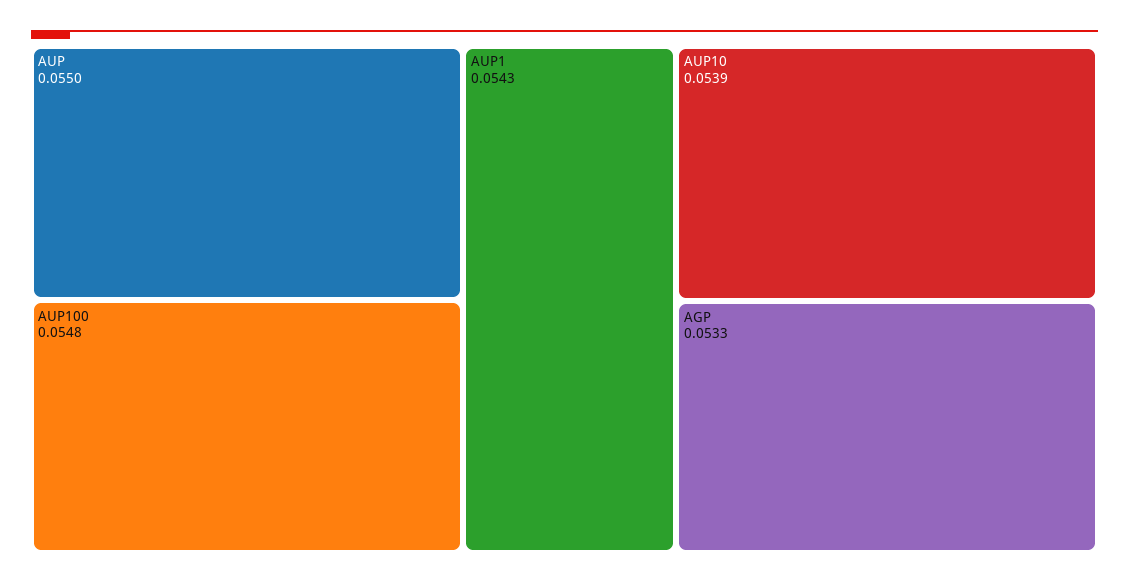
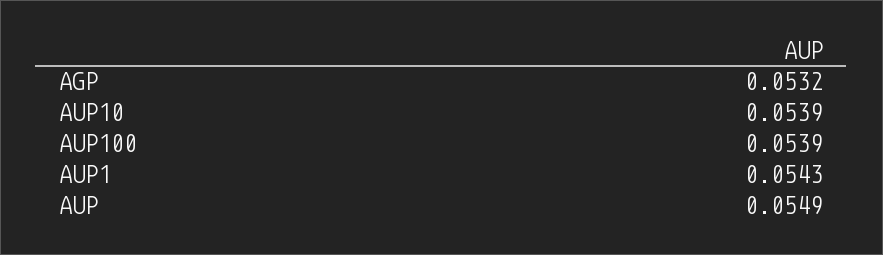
  {
-   "AUP": 0.055,
+   "AUP": 0.0549,
-   "AUP100": 0.0548,
+   "AUP100": 0.0539,
    "AUP1": 0.0543,
    "AUP10": 0.0539,
-   "AGP": 0.0533
+   "AGP": 0.0532
  }

